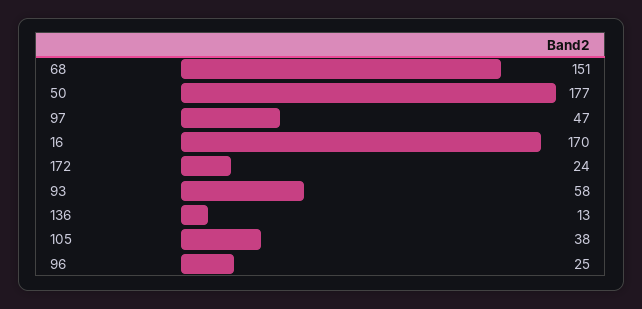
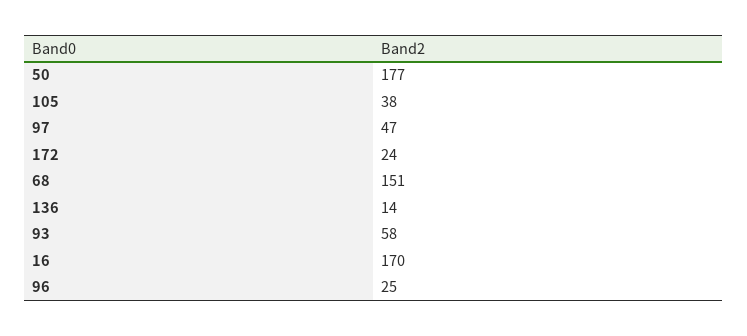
  {
    "68": 151,
    "50": 177,
    "97": 47,
    "16": 170,
    "172": 24,
    "93": 58,
-   "136": 13,
+   "136": 14,
    "105": 38,
    "96": 25
  }

